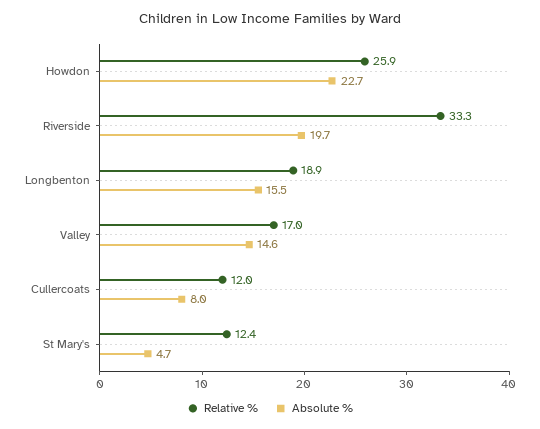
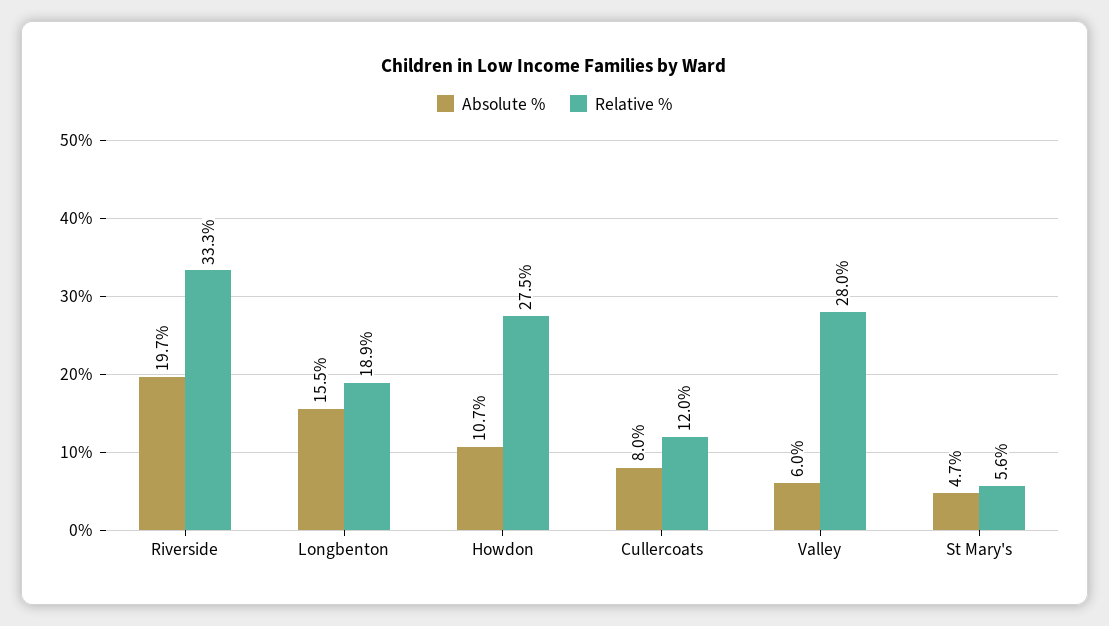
  {
    "Relative %": {
-     "Howdon": 25.9,
+     "Howdon": 27.5,
      "Riverside": 33.3,
      "Longbenton": 18.9,
-     "Valley": 17,
+     "Valley": 28,
      "Cullercoats": 12,
-     "St Mary's": 12.4
+     "St Mary's": 5.6
    },
    "Absolute %": {
-     "Howdon": 22.7,
+     "Howdon": 10.7,
      "Riverside": 19.7,
      "Longbenton": 15.5,
-     "Valley": 14.6,
+     "Valley": 6,
      "Cullercoats": 8,
      "St Mary's": 4.7
    }
  }

